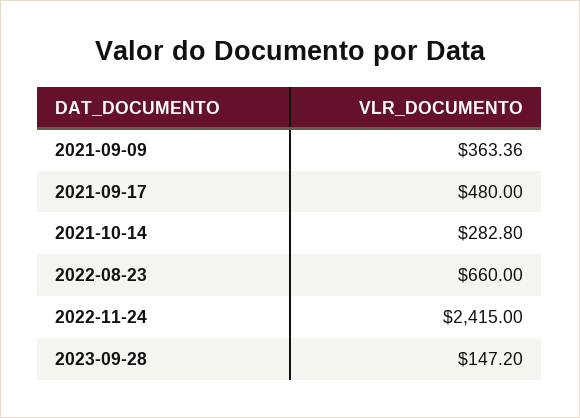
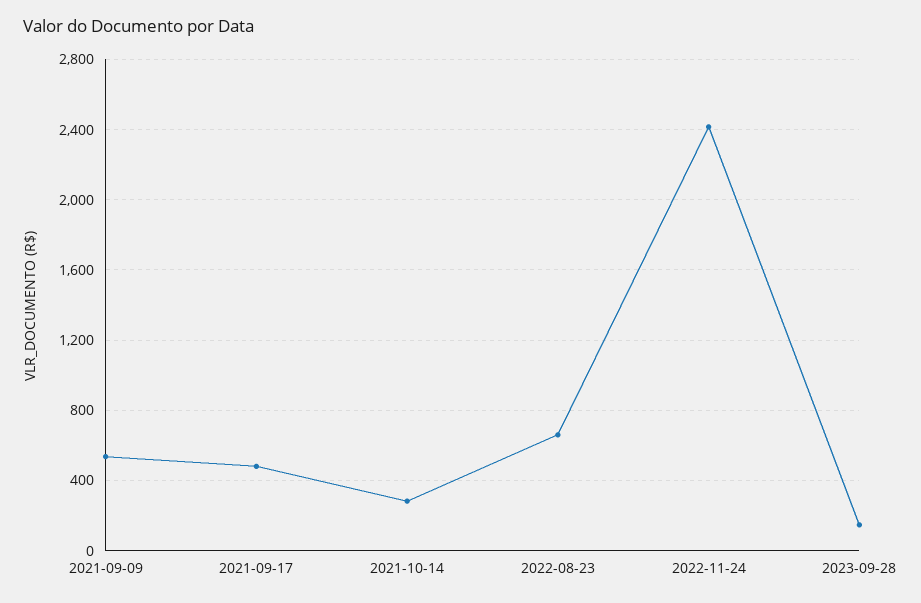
  {
-   "2021-09-09": 363.36,
+   "2021-09-09": 550,
    "2021-09-17": 480,
    "2021-10-14": 282.8,
    "2022-08-23": 660,
    "2022-11-24": 2415,
    "2023-09-28": 147.2
  }

